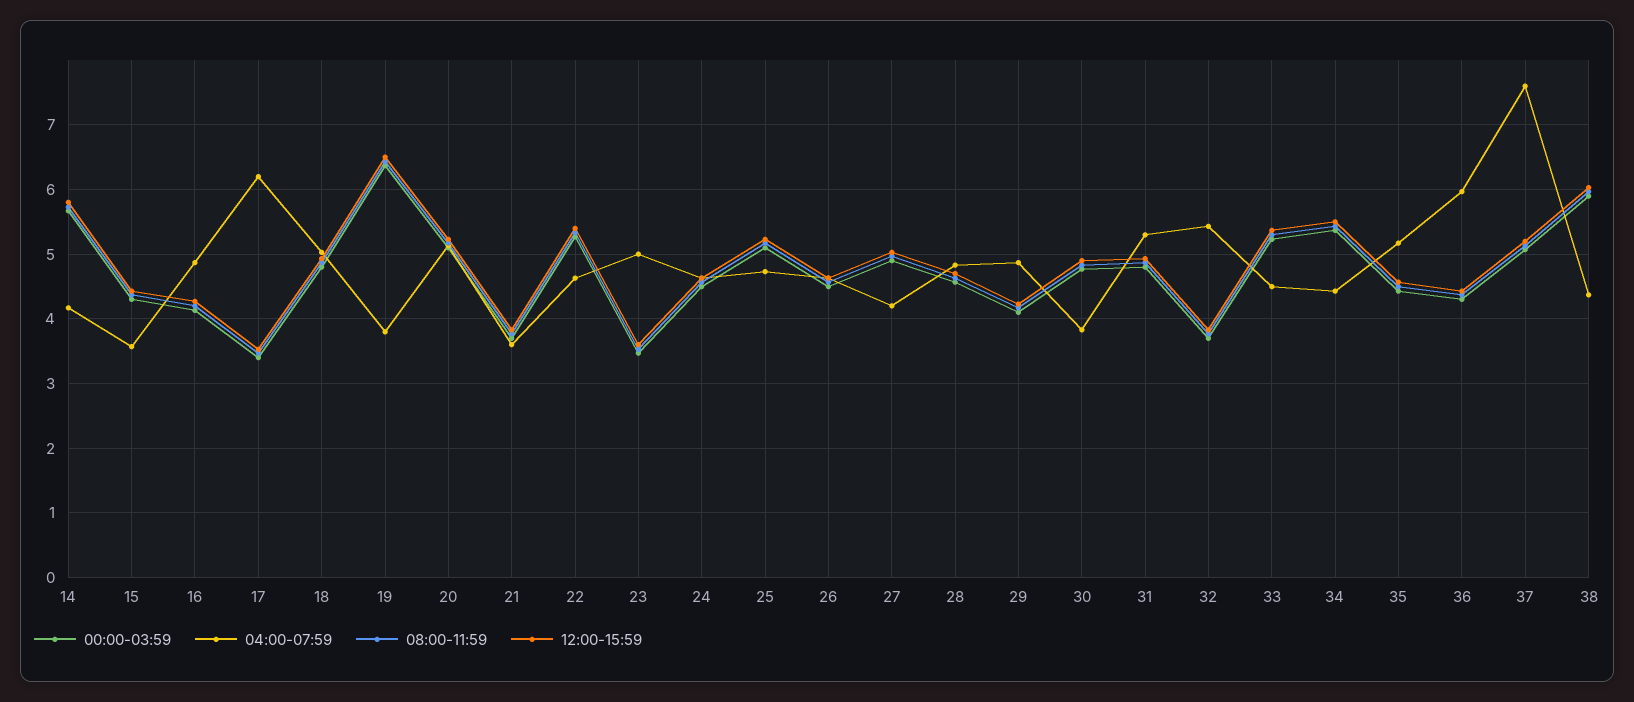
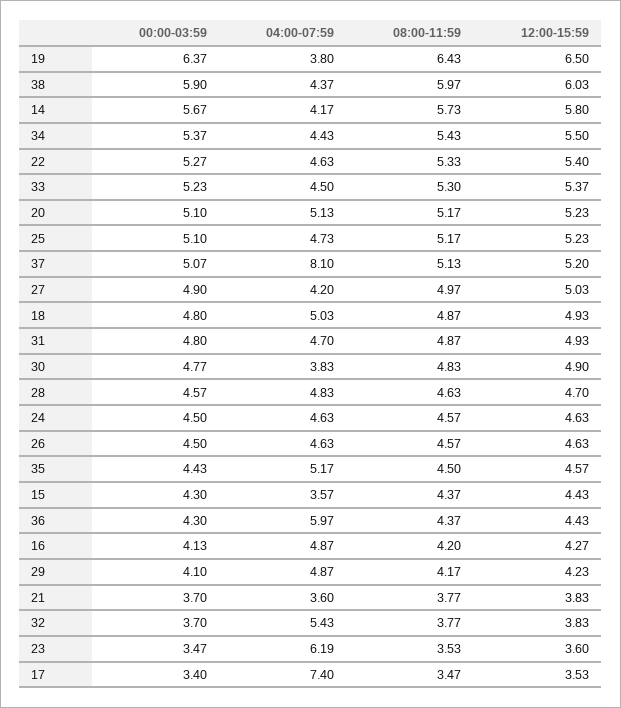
  {
    "00:00-03:59": {
      "14": 5.67,
      "15": 4.3,
      "16": 4.13,
      "17": 3.4,
      "18": 4.8,
      "19": 6.37,
      "20": 5.1,
      "21": 3.7,
      "22": 5.27,
      "23": 3.47,
      "24": 4.5,
      "25": 5.1,
      "26": 4.5,
      "27": 4.9,
      "28": 4.57,
      "29": 4.1,
      "30": 4.77,
      "31": 4.8,
      "32": 3.7,
      "33": 5.23,
      "34": 5.37,
      "35": 4.43,
      "36": 4.3,
      "37": 5.07,
      "38": 5.9
    },
    "04:00-07:59": {
      "14": 4.17,
      "15": 3.57,
      "16": 4.87,
-     "17": 6.2,
+     "17": 7.4,
      "18": 5.03,
      "19": 3.8,
      "20": 5.13,
      "21": 3.6,
      "22": 4.63,
-     "23": 5,
+     "23": 6.19,
      "24": 4.63,
      "25": 4.73,
      "26": 4.63,
      "27": 4.2,
      "28": 4.83,
      "29": 4.87,
      "30": 3.83,
-     "31": 5.3,
+     "31": 4.7,
      "32": 5.43,
      "33": 4.5,
      "34": 4.43,
      "35": 5.17,
      "36": 5.97,
-     "37": 7.6,
+     "37": 8.1,
      "38": 4.37
    },
    "08:00-11:59": {
      "14": 5.73,
      "15": 4.37,
      "16": 4.2,
      "17": 3.47,
      "18": 4.87,
      "19": 6.43,
      "20": 5.17,
      "21": 3.77,
      "22": 5.33,
      "23": 3.53,
      "24": 4.57,
      "25": 5.17,
      "26": 4.57,
      "27": 4.97,
      "28": 4.63,
      "29": 4.17,
      "30": 4.83,
      "31": 4.87,
      "32": 3.77,
      "33": 5.3,
      "34": 5.43,
      "35": 4.5,
      "36": 4.37,
      "37": 5.13,
      "38": 5.97
    },
    "12:00-15:59": {
      "14": 5.8,
      "15": 4.43,
      "16": 4.27,
      "17": 3.53,
      "18": 4.93,
      "19": 6.5,
      "20": 5.23,
      "21": 3.83,
      "22": 5.4,
      "23": 3.6,
      "24": 4.63,
      "25": 5.23,
      "26": 4.63,
      "27": 5.03,
      "28": 4.7,
      "29": 4.23,
      "30": 4.9,
      "31": 4.93,
      "32": 3.83,
      "33": 5.37,
      "34": 5.5,
      "35": 4.57,
      "36": 4.43,
      "37": 5.2,
      "38": 6.03
    }
  }

